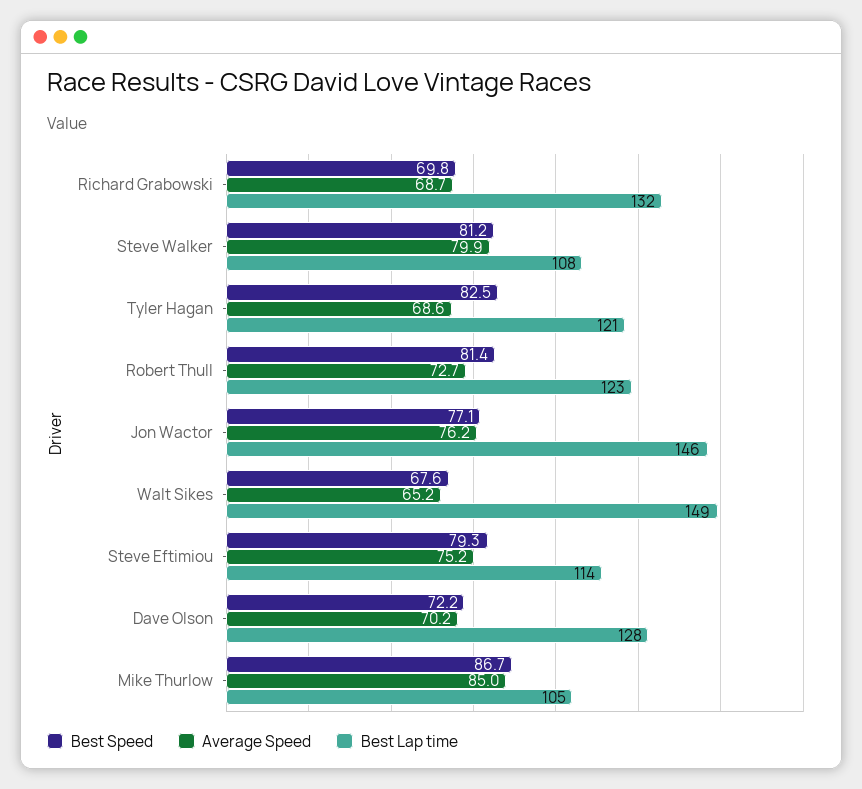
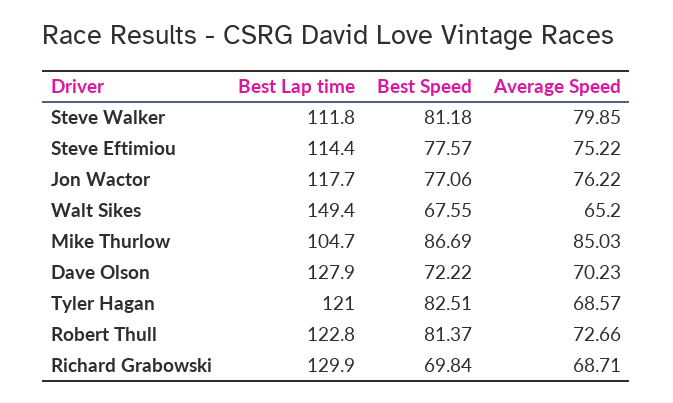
  {
    "Best Speed": {
      "Richard Grabowski": 69.84,
      "Steve Walker": 81.18,
      "Tyler Hagan": 82.51,
      "Robert Thull": 81.37,
      "Jon Wactor": 77.06,
      "Walt Sikes": 67.55,
-     "Steve Eftimiou": 79.3,
+     "Steve Eftimiou": 77.57,
      "Dave Olson": 72.22,
      "Mike Thurlow": 86.69
    },
    "Average Speed": {
      "Richard Grabowski": 68.71,
      "Steve Walker": 79.85,
      "Tyler Hagan": 68.57,
      "Robert Thull": 72.66,
      "Jon Wactor": 76.22,
      "Walt Sikes": 65.2,
      "Steve Eftimiou": 75.22,
      "Dave Olson": 70.23,
      "Mike Thurlow": 85.03
    },
    "Best Lap time": {
-     "Richard Grabowski": 132,
+     "Richard Grabowski": 129.9,
-     "Steve Walker": 108,
+     "Steve Walker": 111.8,
      "Tyler Hagan": 121,
      "Robert Thull": 122.8,
-     "Jon Wactor": 146,
+     "Jon Wactor": 117.7,
      "Walt Sikes": 149.4,
      "Steve Eftimiou": 114.4,
      "Dave Olson": 127.9,
      "Mike Thurlow": 104.7
    }
  }

